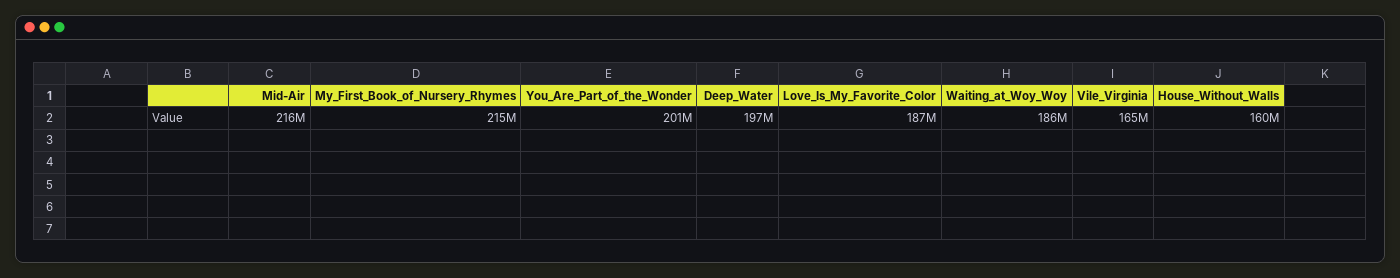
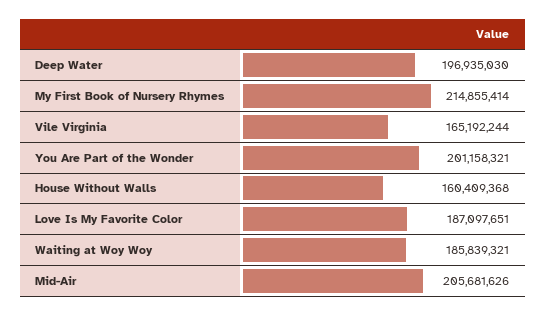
  {
-   "Mid-Air": 216000000,
+   "Mid-Air": 205681626,
    "My_First_Book_of_Nursery_Rhymes": 214855414,
    "You_Are_Part_of_the_Wonder": 201158321,
    "Deep_Water": 196935030,
    "Love_Is_My_Favorite_Color": 187097651,
    "Waiting_at_Woy_Woy": 185839321,
    "Vile_Virginia": 165192244,
    "House_Without_Walls": 160409368
  }

